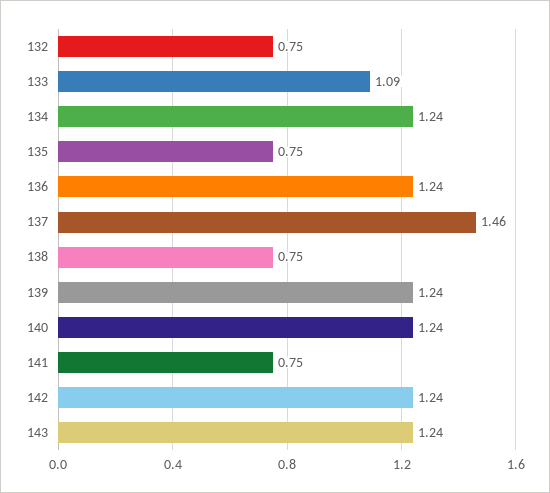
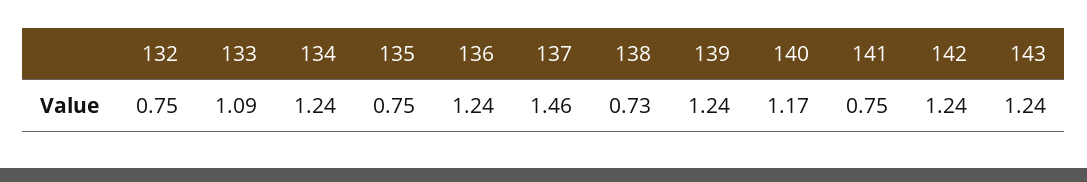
  {
    "132": 0.75,
    "133": 1.09,
    "134": 1.24,
    "135": 0.75,
    "136": 1.24,
    "137": 1.46,
-   "138": 0.75,
+   "138": 0.73,
    "139": 1.24,
-   "140": 1.24,
+   "140": 1.17,
    "141": 0.75,
    "142": 1.24,
    "143": 1.24
  }

